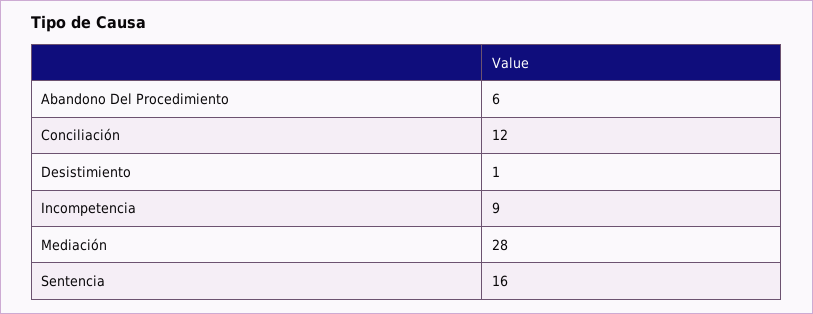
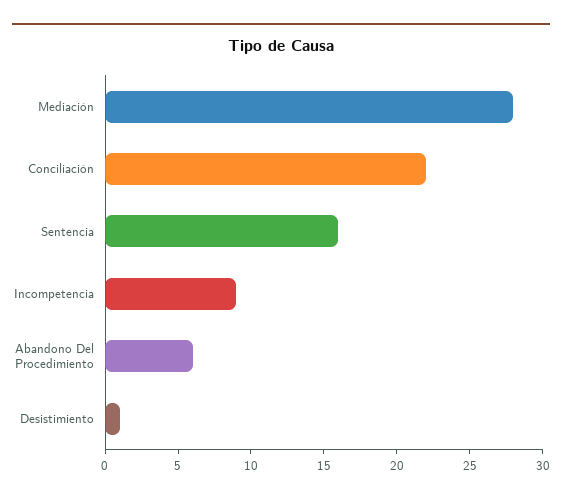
  {
    "Abandono Del Procedimiento": 6,
-   "Conciliación": 12,
+   "Conciliación": 22,
    "Desistimiento": 1,
    "Incompetencia": 9,
    "Mediación": 28,
    "Sentencia": 16
  }

